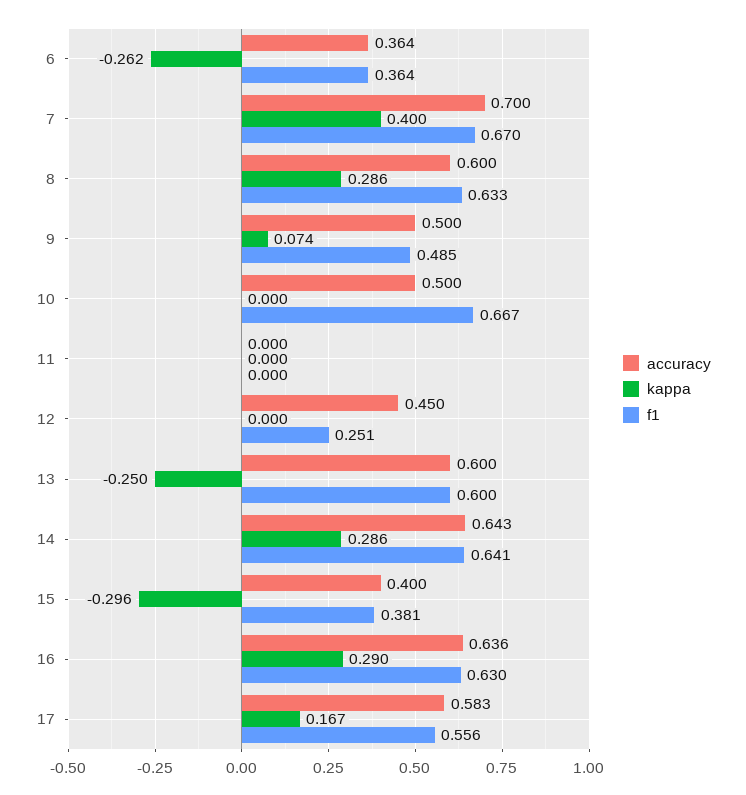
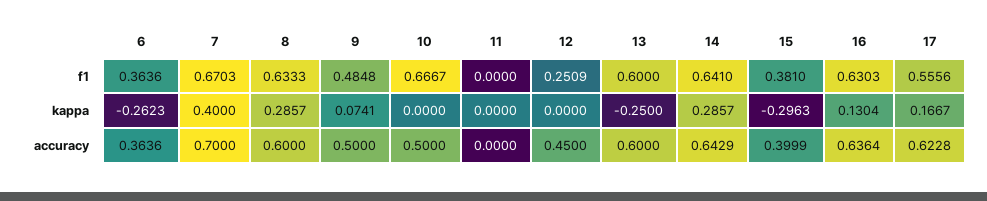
  {
    "accuracy": {
      "6": 0.3636,
      "7": 0.7,
      "8": 0.6,
      "9": 0.5,
      "10": 0.5,
      "11": 0,
      "12": 0.45,
      "13": 0.6,
      "14": 0.6429,
      "15": 0.3999,
      "16": 0.6364,
-     "17": 0.583
+     "17": 0.6228
    },
    "kappa": {
      "6": -0.2623,
      "7": 0.4,
      "8": 0.2857,
      "9": 0.0741,
      "10": 0,
      "11": 0,
      "12": 0,
      "13": -0.25,
      "14": 0.2857,
      "15": -0.2963,
-     "16": 0.29,
+     "16": 0.1304,
      "17": 0.1667
    },
    "f1": {
      "6": 0.3636,
      "7": 0.6703,
      "8": 0.6333,
      "9": 0.4848,
      "10": 0.6667,
      "11": 0,
      "12": 0.2509,
      "13": 0.6,
      "14": 0.641,
      "15": 0.381,
      "16": 0.6303,
      "17": 0.5556
    }
  }

